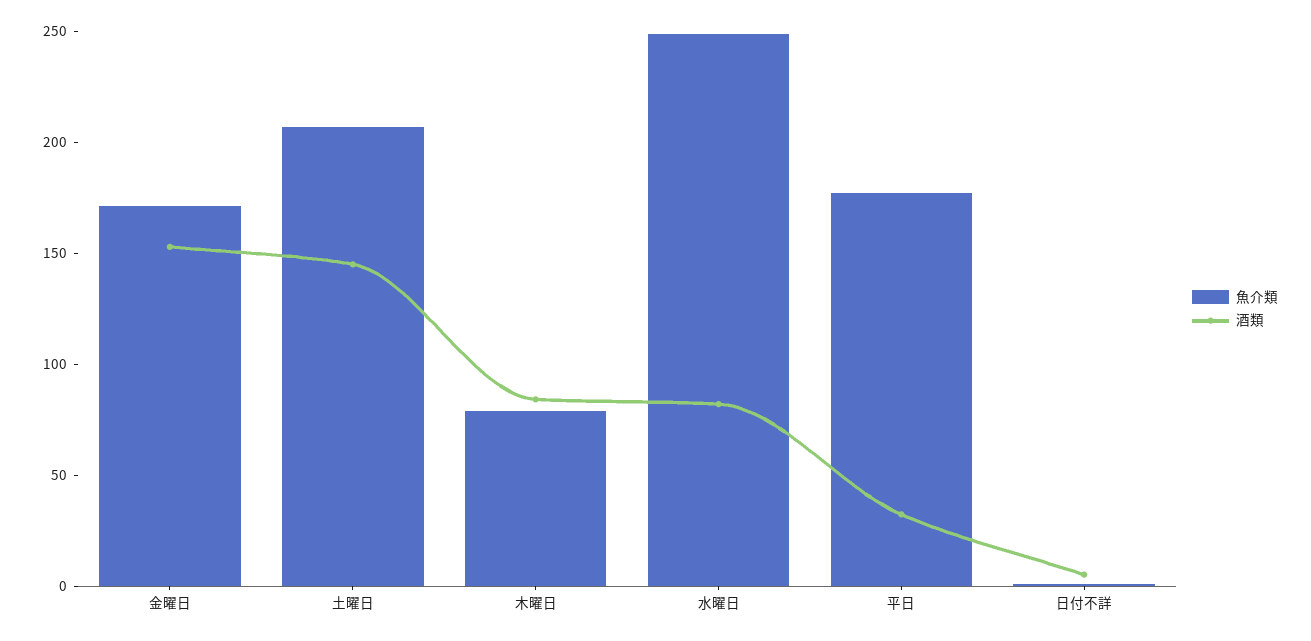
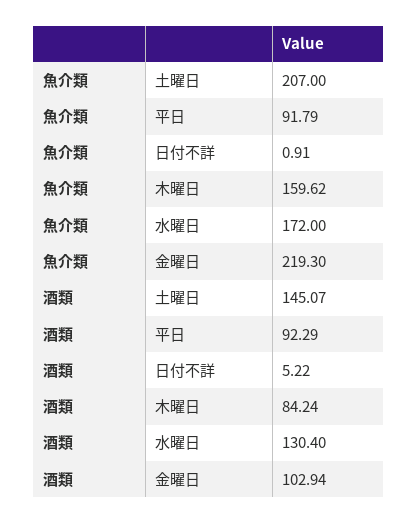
  {
    "魚介類": {
-     "金曜日": 170,
+     "金曜日": 219.3,
      "土曜日": 207,
-     "木曜日": 80,
+     "木曜日": 159.62,
-     "水曜日": 250,
+     "水曜日": 172,
-     "平日": 180,
+     "平日": 91.79,
      "日付不詳": 0.91
    },
    "酒類": {
-     "金曜日": 150,
+     "金曜日": 102.94,
      "土曜日": 145.07,
      "木曜日": 84.24,
-     "水曜日": 80,
+     "水曜日": 130.4,
-     "平日": 30,
+     "平日": 92.29,
      "日付不詳": 5.22
    }
  }

